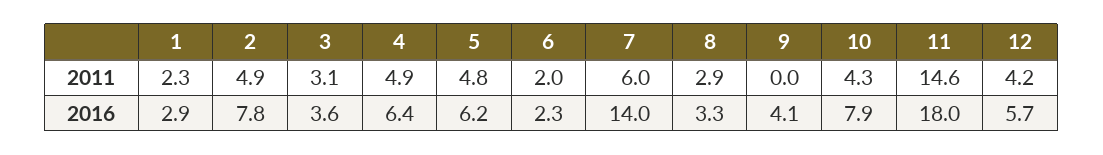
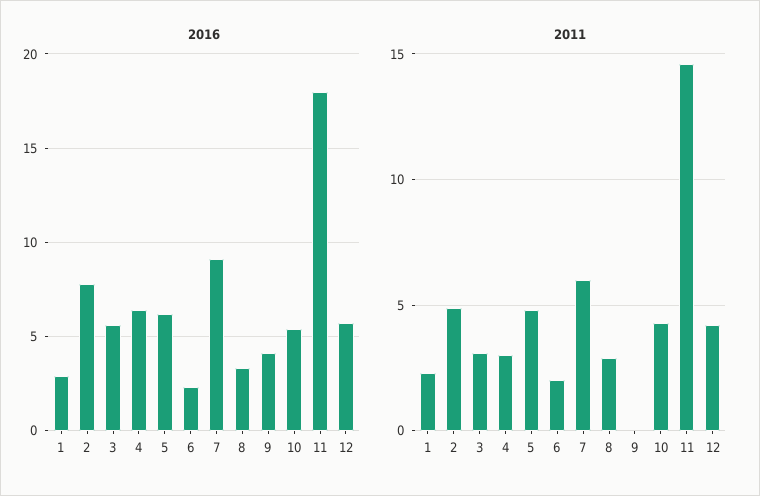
  {
    "2011": {
      "1": 2.3,
      "2": 4.9,
      "3": 3.1,
-     "4": 4.9,
+     "4": 3,
      "5": 4.8,
      "6": 2,
      "7": 6,
      "8": 2.9,
      "9": 0,
      "10": 4.3,
      "11": 14.6,
      "12": 4.2
    },
    "2016": {
      "1": 2.9,
      "2": 7.8,
-     "3": 3.6,
+     "3": 5.5,
      "4": 6.4,
      "5": 6.2,
      "6": 2.3,
-     "7": 14,
+     "7": 9,
      "8": 3.3,
      "9": 4.1,
-     "10": 7.9,
+     "10": 5.5,
      "11": 18,
      "12": 5.7
    }
  }

